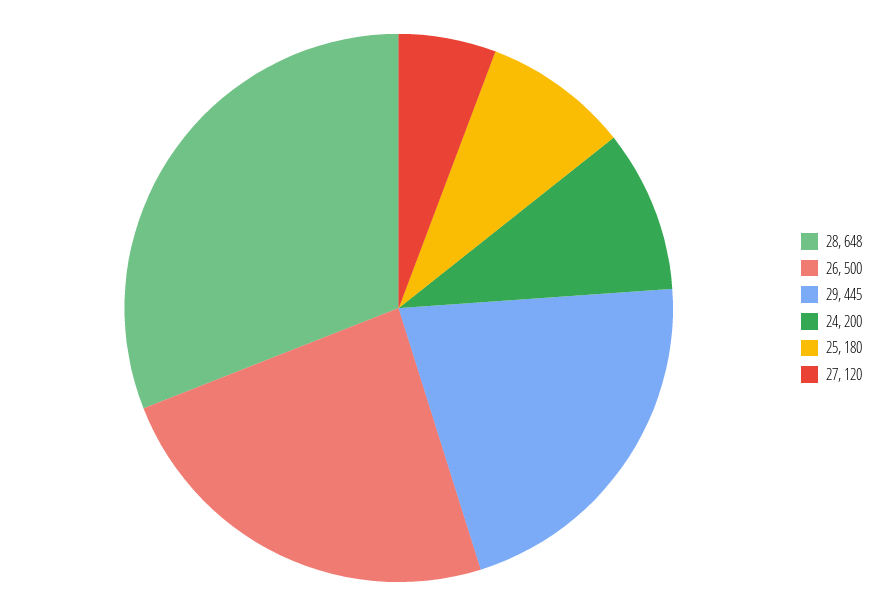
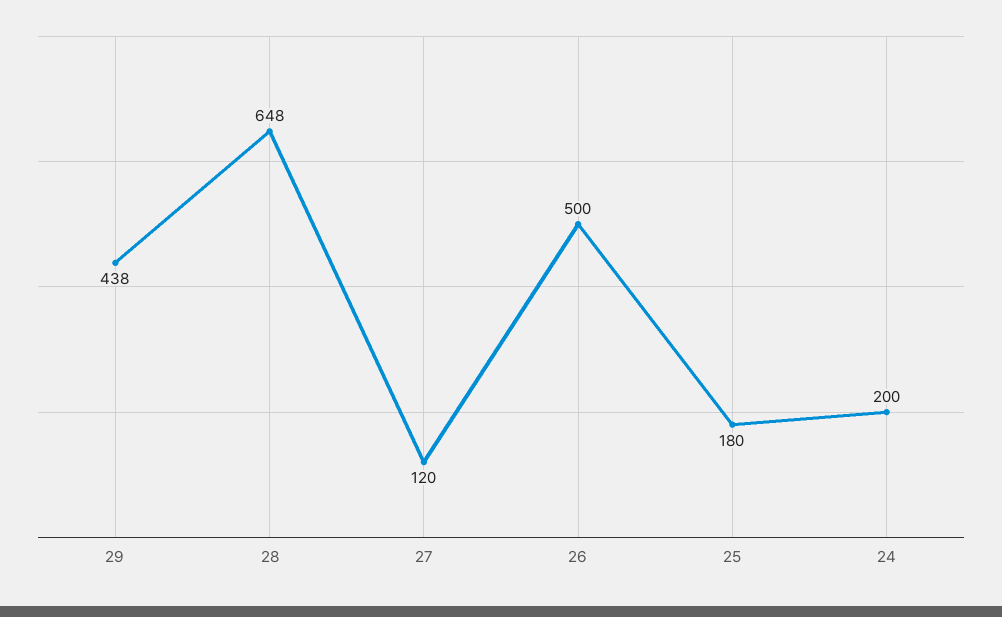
  {
    "28": 648,
    "26": 500,
-   "29": 445,
+   "29": 438,
    "24": 200,
    "25": 180,
    "27": 120
  }

